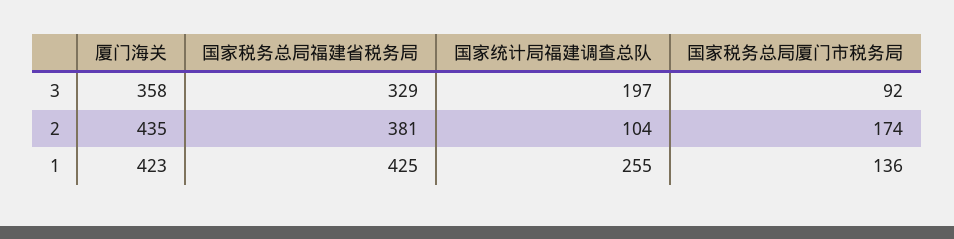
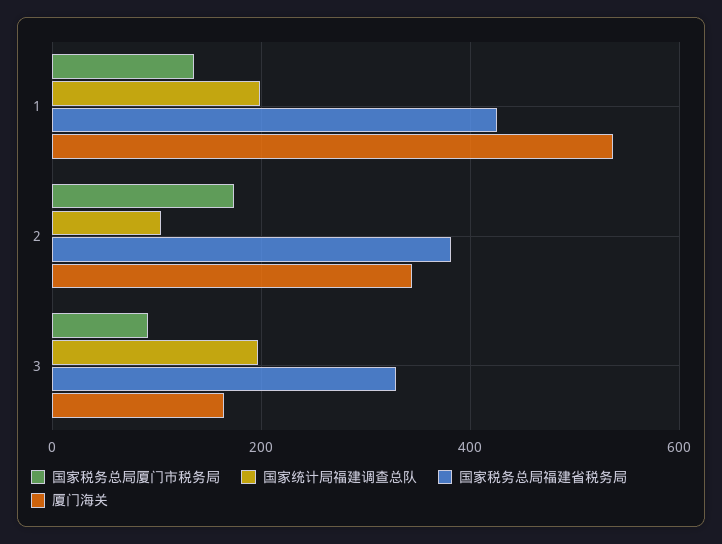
  {
    "厦门海关": {
-     "3": 358,
+     "3": 160,
-     "2": 435,
+     "2": 340,
-     "1": 423
+     "1": 540
    },
    "国家税务总局福建省税务局": {
      "3": 329,
      "2": 381,
      "1": 425
    },
    "国家统计局福建调查总队": {
      "3": 197,
      "2": 104,
-     "1": 255
+     "1": 200
    },
    "国家税务总局厦门市税务局": {
      "3": 92,
      "2": 174,
      "1": 136
    }
  }

